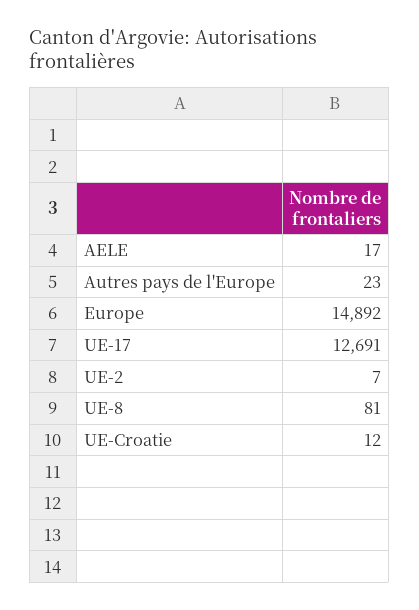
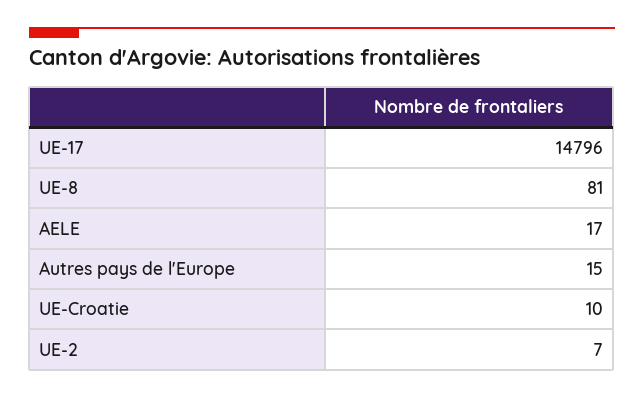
  {
    "AELE": 17,
-   "Autres pays de l'Europe": 23,
+   "Autres pays de l'Europe": 15,
-   "Europe": 14892,
-   "UE-17": 12691,
+   "UE-17": 14796,
    "UE-2": 7,
    "UE-8": 81,
-   "UE-Croatie": 12
+   "UE-Croatie": 10
  }

